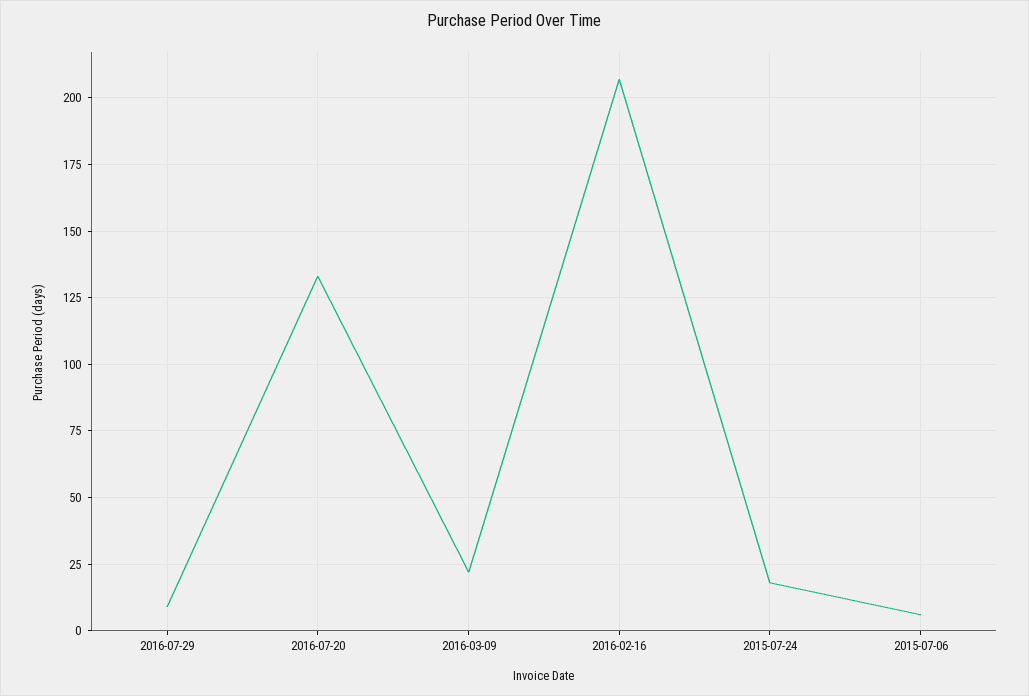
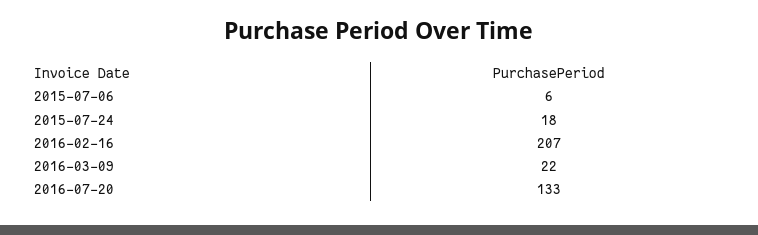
  {
-   "2016-07-29": 10,
    "2016-07-20": 133,
    "2016-03-09": 22,
    "2016-02-16": 207,
    "2015-07-24": 18,
    "2015-07-06": 6
  }

